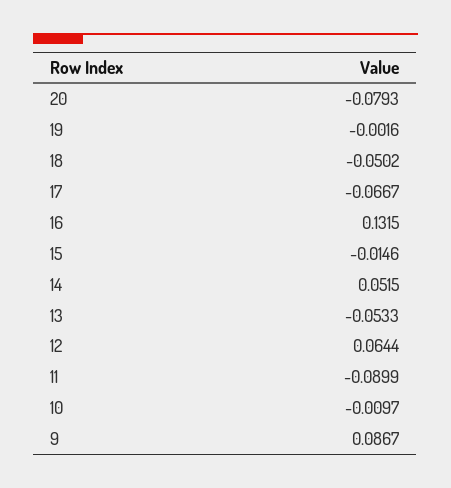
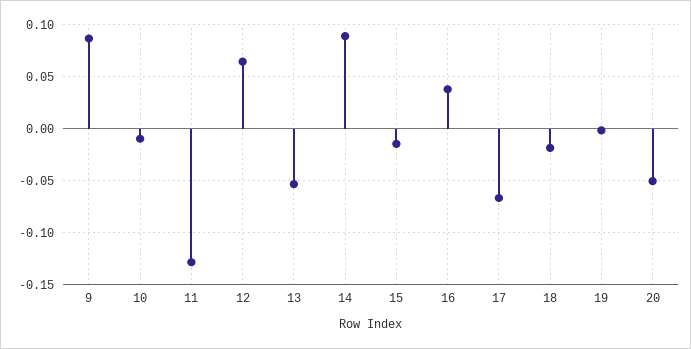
  {
-   "20": -0.0793,
+   "20": -0.05,
    "19": -0.0016,
-   "18": -0.0502,
+   "18": -0.02,
    "17": -0.0667,
-   "16": 0.1315,
+   "16": 0.04,
    "15": -0.0146,
-   "14": 0.0515,
+   "14": 0.09,
    "13": -0.0533,
    "12": 0.0644,
-   "11": -0.0899,
+   "11": -0.13,
    "10": -0.0097,
    "9": 0.0867
  }

